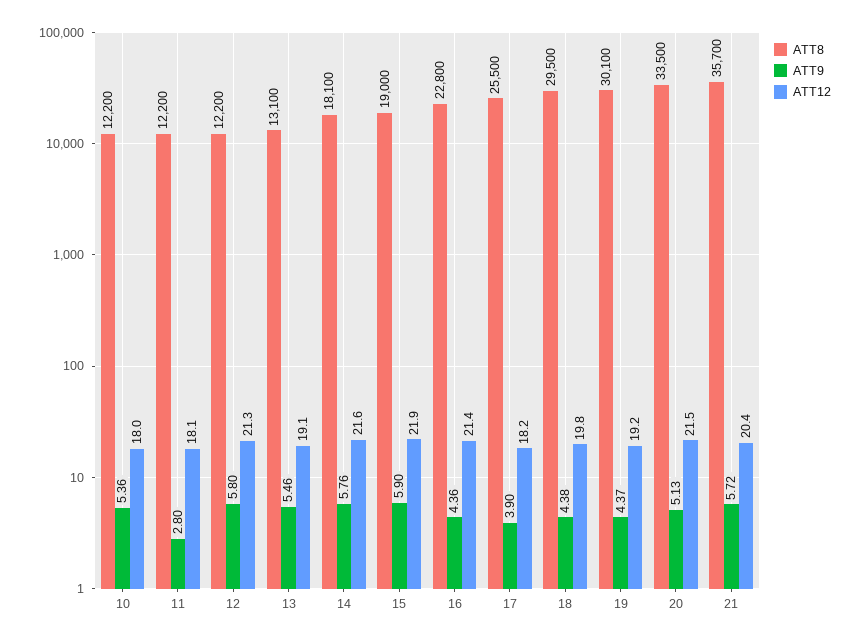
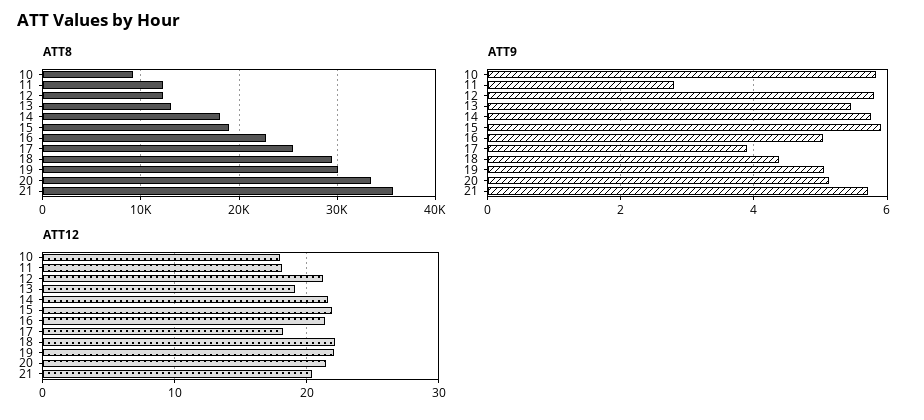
  {
    "ATT8": {
-     "10": 12200,
+     "10": 9000,
      "11": 12200,
      "12": 12200,
      "13": 13100,
      "14": 18100,
      "15": 19000,
      "16": 22800,
      "17": 25500,
      "18": 29500,
      "19": 30100,
      "20": 33500,
      "21": 35700
    },
    "ATT9": {
-     "10": 5.36,
+     "10": 5.8,
      "11": 2.8,
      "12": 5.8,
      "13": 5.46,
      "14": 5.76,
      "15": 5.9,
-     "16": 4.36,
+     "16": 5,
      "17": 3.9,
      "18": 4.38,
-     "19": 4.37,
+     "19": 5,
      "20": 5.13,
      "21": 5.72
    },
    "ATT12": {
      "10": 18,
      "11": 18.1,
      "12": 21.3,
      "13": 19.1,
      "14": 21.6,
      "15": 21.9,
      "16": 21.4,
      "17": 18.2,
-     "18": 19.8,
+     "18": 22,
-     "19": 19.2,
+     "19": 22,
      "20": 21.5,
      "21": 20.4
    }
  }

